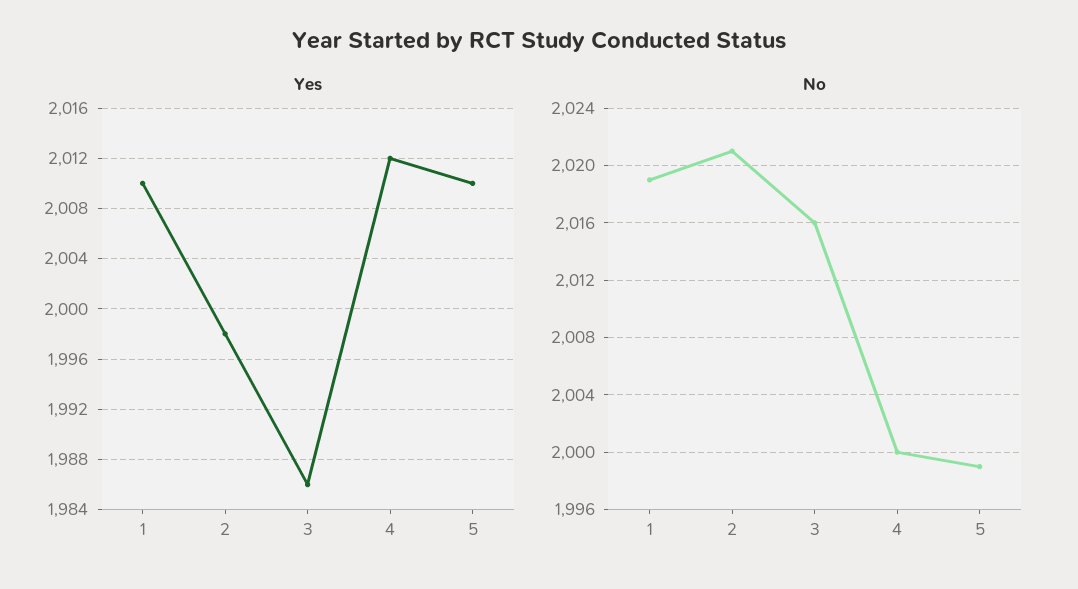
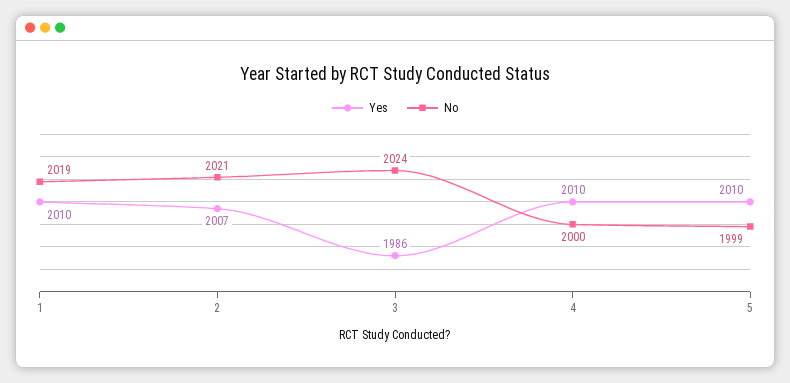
  {
    "Yes": {
      "1": 2010,
-     "2": 1998,
+     "2": 2007,
      "3": 1986,
-     "4": 2012,
+     "4": 2010,
      "5": 2010
    },
    "No": {
      "1": 2019,
      "2": 2021,
-     "3": 2016,
+     "3": 2024,
      "4": 2000,
      "5": 1999
    }
  }

